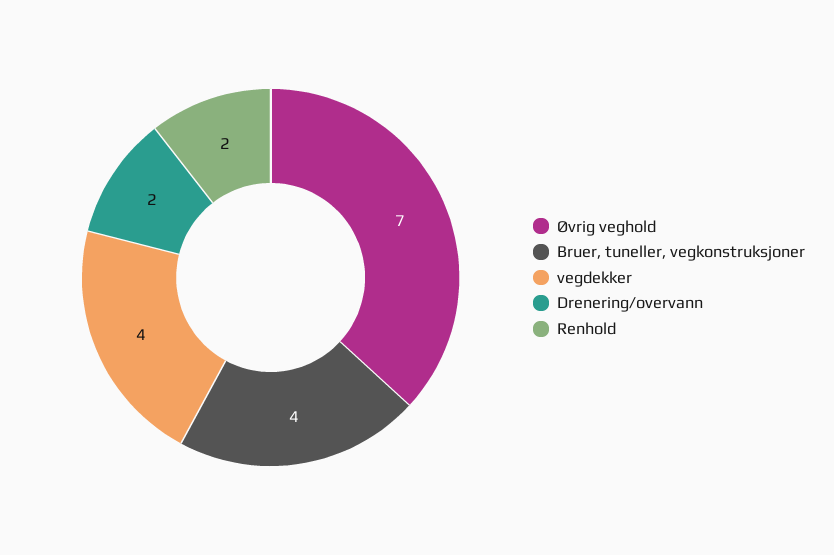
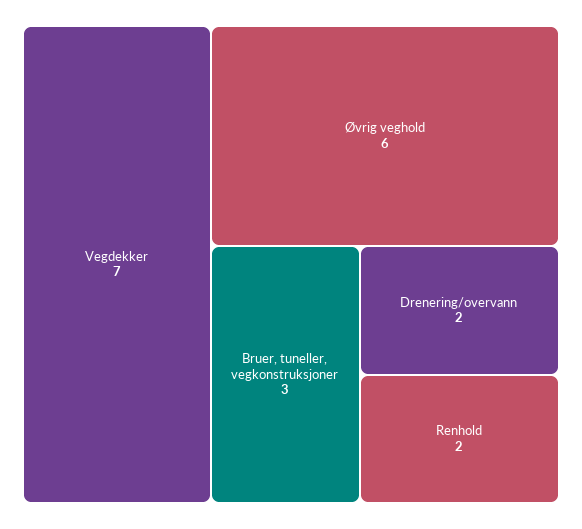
  {
-   "Øvrig veghold": 7,
+   "Øvrig veghold": 6,
-   "Bruer, tuneller, vegkonstruksjoner": 4,
+   "Bruer, tuneller, vegkonstruksjoner": 3,
-   "vegdekker": 4,
+   "vegdekker": 7,
    "Drenering/overvann": 2,
    "Renhold": 2
  }

